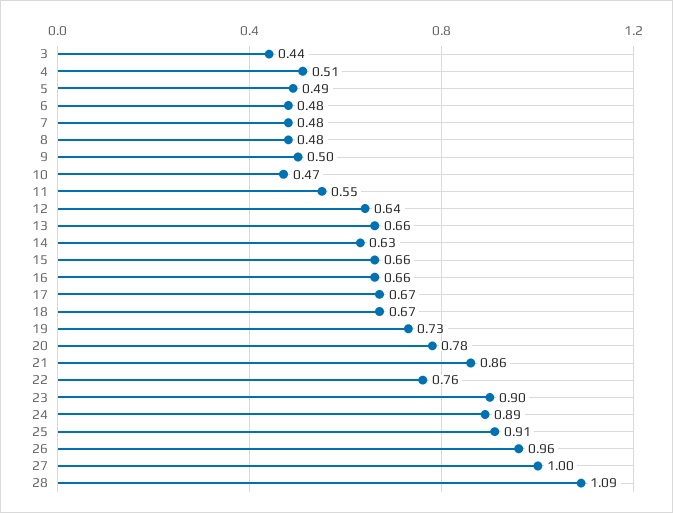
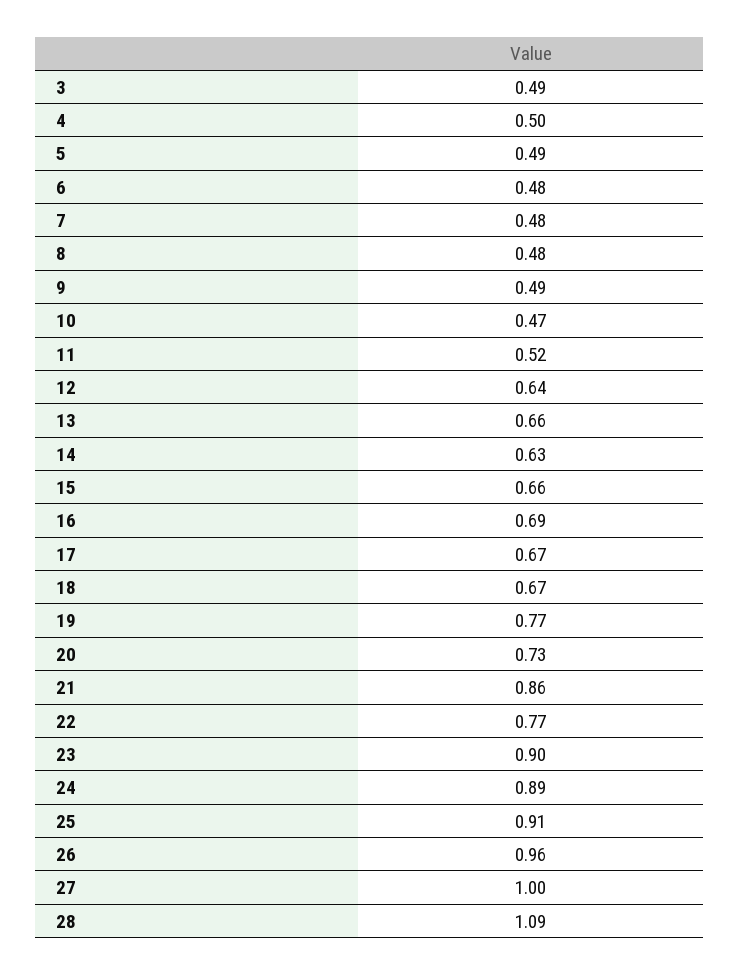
  {
-   "3": 0.44,
+   "3": 0.49,
-   "4": 0.51,
+   "4": 0.5,
    "5": 0.49,
    "6": 0.48,
    "7": 0.48,
    "8": 0.48,
-   "9": 0.5,
+   "9": 0.49,
    "10": 0.47,
-   "11": 0.55,
+   "11": 0.52,
    "12": 0.64,
    "13": 0.66,
    "14": 0.63,
    "15": 0.66,
-   "16": 0.66,
+   "16": 0.69,
    "17": 0.67,
    "18": 0.67,
-   "19": 0.73,
+   "19": 0.77,
-   "20": 0.78,
+   "20": 0.73,
    "21": 0.86,
-   "22": 0.76,
+   "22": 0.77,
    "23": 0.9,
    "24": 0.89,
    "25": 0.91,
    "26": 0.96,
    "27": 1,
    "28": 1.09
  }

